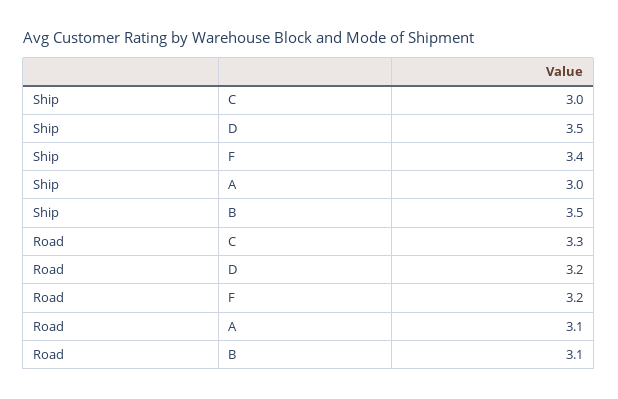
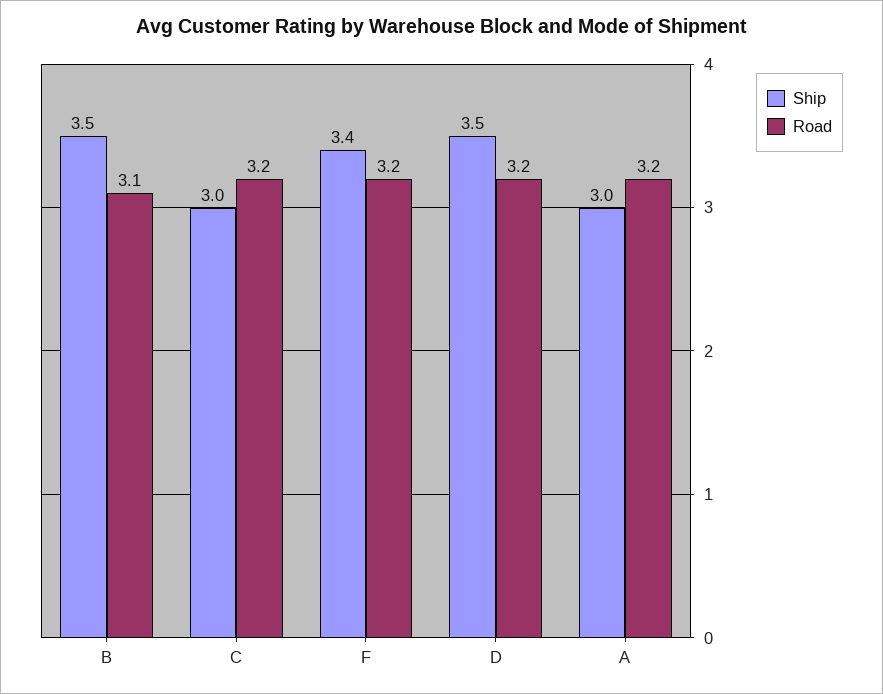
  {
    "Ship": {
      "C": 3,
      "D": 3.5,
      "F": 3.4,
      "A": 3,
      "B": 3.5
    },
    "Road": {
-     "C": 3.3,
+     "C": 3.2,
      "D": 3.2,
      "F": 3.2,
-     "A": 3.1,
+     "A": 3.2,
      "B": 3.1
    }
  }

